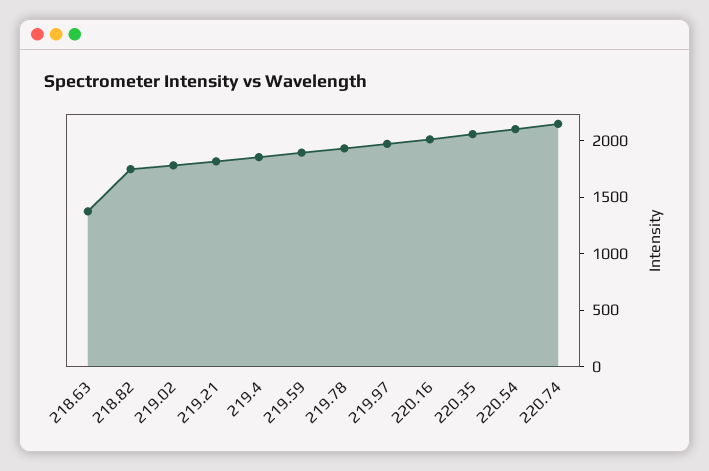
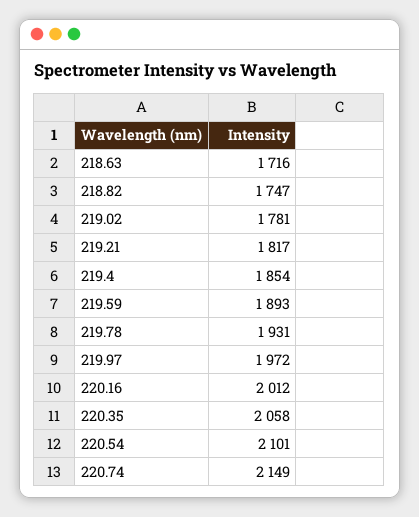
  {
-   "218.63": 1400,
+   "218.63": 1716,
    "218.82": 1747,
    "219.02": 1781,
    "219.21": 1817,
    "219.4": 1854,
    "219.59": 1893,
    "219.78": 1931,
    "219.97": 1972,
    "220.16": 2012,
    "220.35": 2058,
    "220.54": 2101,
    "220.74": 2149
  }

